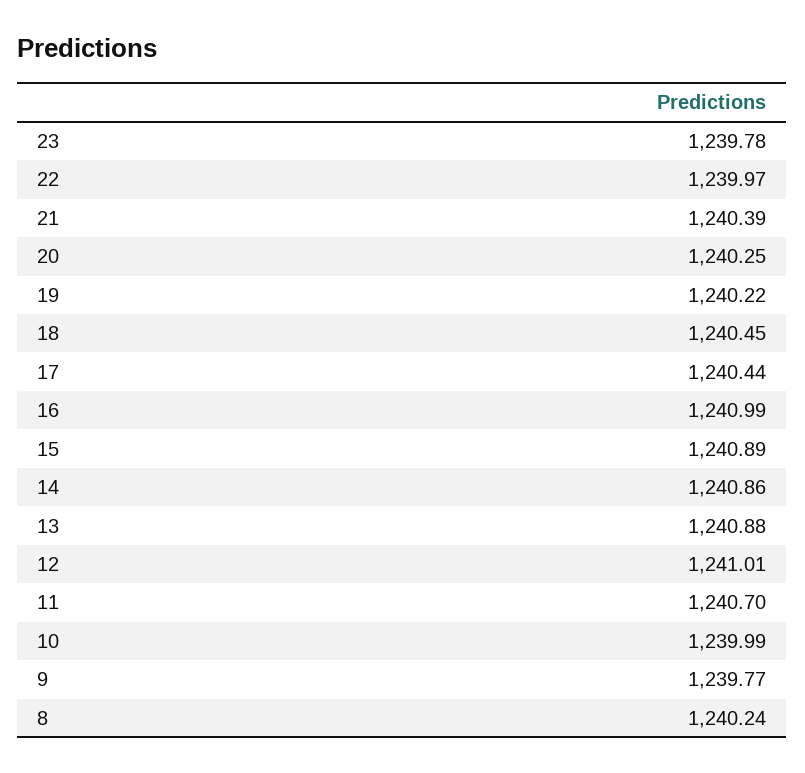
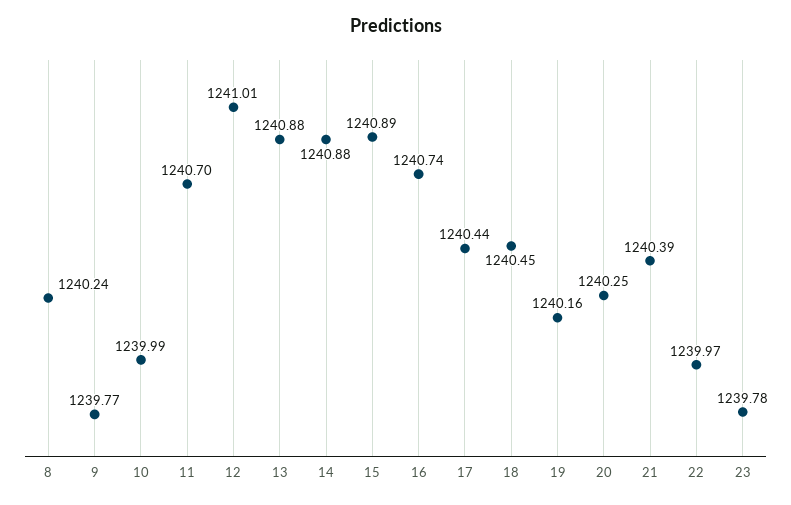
  {
    "23": 1239.78,
    "22": 1239.97,
    "21": 1240.39,
    "20": 1240.25,
-   "19": 1240.22,
+   "19": 1240.16,
    "18": 1240.45,
    "17": 1240.44,
-   "16": 1240.99,
+   "16": 1240.74,
    "15": 1240.89,
-   "14": 1240.86,
+   "14": 1240.88,
    "13": 1240.88,
    "12": 1241.01,
    "11": 1240.7,
    "10": 1239.99,
    "9": 1239.77,
    "8": 1240.24
  }

